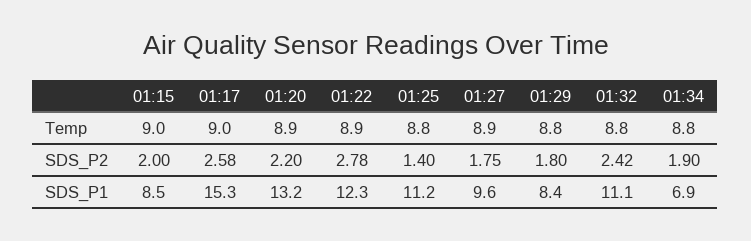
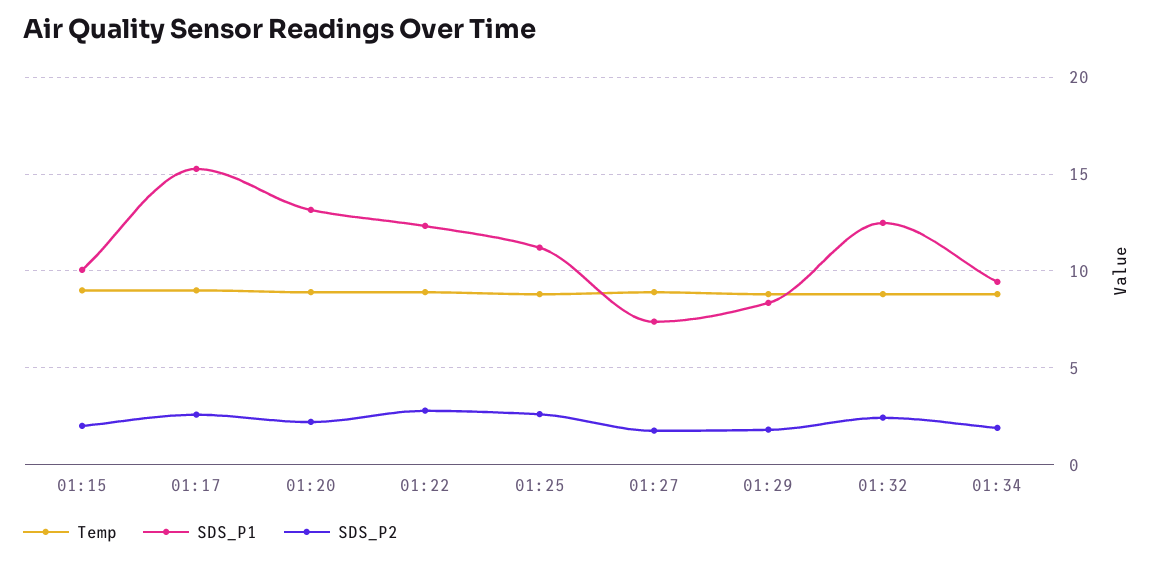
  {
    "Temp": {
      "01:15": 9,
      "01:17": 9,
      "01:20": 8.9,
      "01:22": 8.9,
      "01:25": 8.8,
      "01:27": 8.9,
      "01:29": 8.8,
      "01:32": 8.8,
      "01:34": 8.8
    },
    "SDS_P2": {
      "01:15": 2,
      "01:17": 2.58,
      "01:20": 2.2,
      "01:22": 2.78,
-     "01:25": 1.4,
+     "01:25": 2.5,
      "01:27": 1.75,
      "01:29": 1.8,
      "01:32": 2.42,
      "01:34": 1.9
    },
    "SDS_P1": {
-     "01:15": 8.5,
+     "01:15": 10,
      "01:17": 15.3,
      "01:20": 13.2,
      "01:22": 12.3,
      "01:25": 11.2,
-     "01:27": 9.6,
+     "01:27": 7.5,
      "01:29": 8.4,
-     "01:32": 11.1,
+     "01:32": 12.5,
-     "01:34": 6.9
+     "01:34": 9.5
    }
  }

